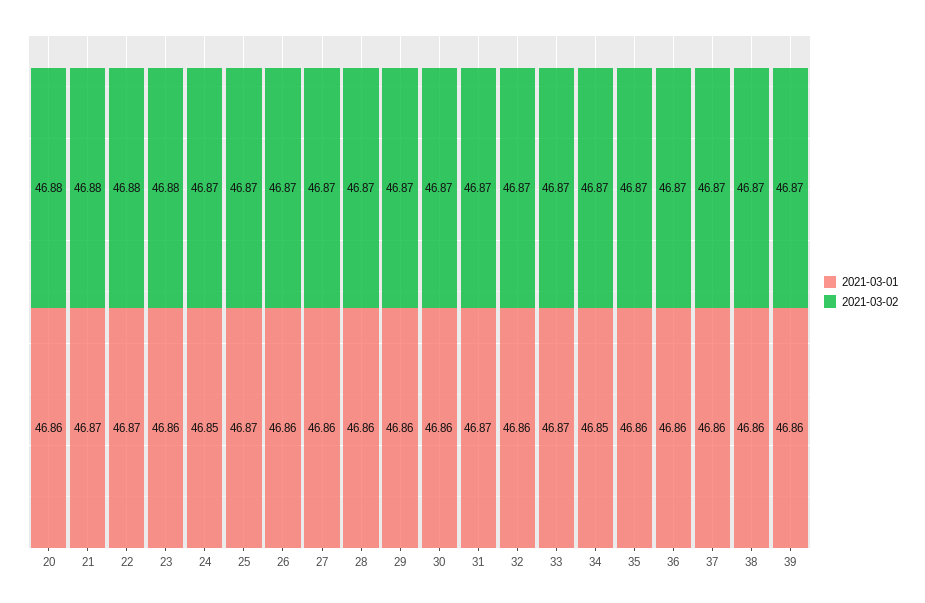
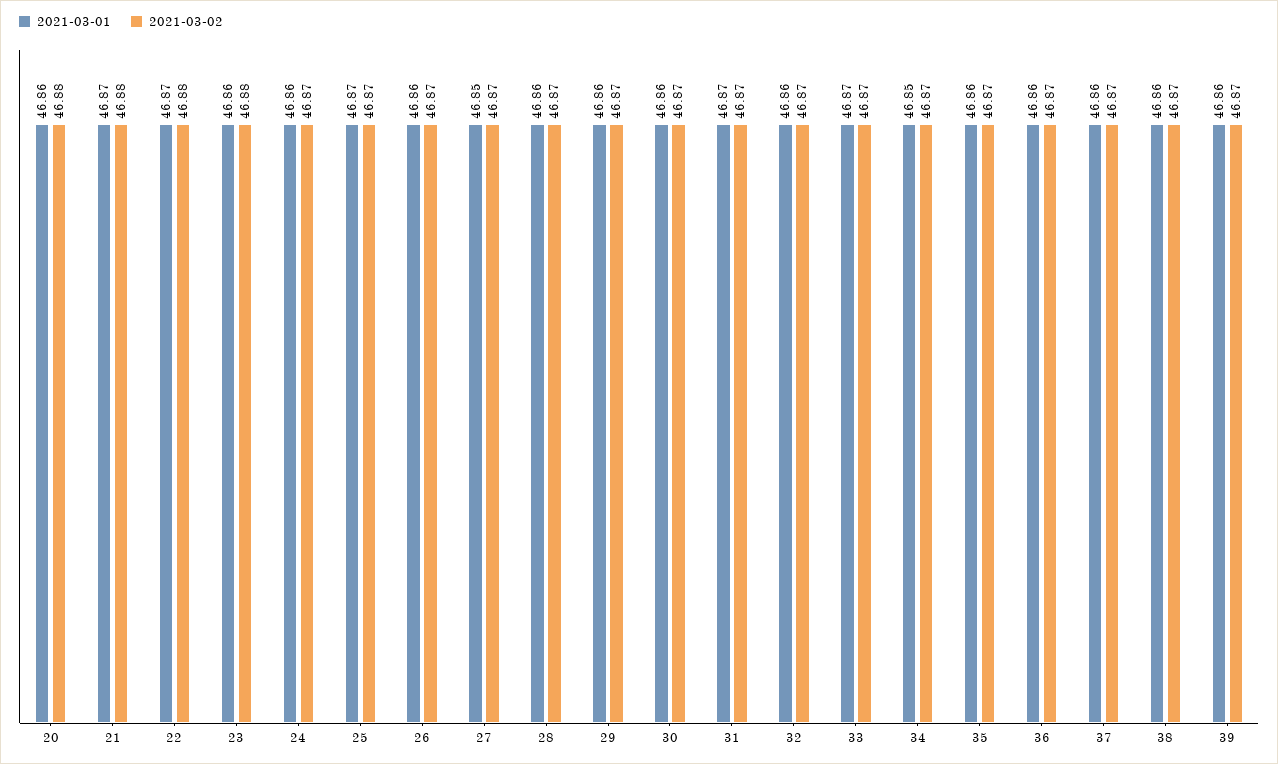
  {
    "2021-03-01": {
      "20": 46.86,
      "21": 46.87,
      "22": 46.87,
      "23": 46.86,
-     "24": 46.85,
+     "24": 46.86,
      "25": 46.87,
      "26": 46.86,
-     "27": 46.86,
+     "27": 46.85,
      "28": 46.86,
      "29": 46.86,
      "30": 46.86,
      "31": 46.87,
      "32": 46.86,
      "33": 46.87,
      "34": 46.85,
      "35": 46.86,
      "36": 46.86,
      "37": 46.86,
      "38": 46.86,
      "39": 46.86
    },
    "2021-03-02": {
      "20": 46.88,
      "21": 46.88,
      "22": 46.88,
      "23": 46.88,
      "24": 46.87,
      "25": 46.87,
      "26": 46.87,
      "27": 46.87,
      "28": 46.87,
      "29": 46.87,
      "30": 46.87,
      "31": 46.87,
      "32": 46.87,
      "33": 46.87,
      "34": 46.87,
      "35": 46.87,
      "36": 46.87,
      "37": 46.87,
      "38": 46.87,
      "39": 46.87
    }
  }

